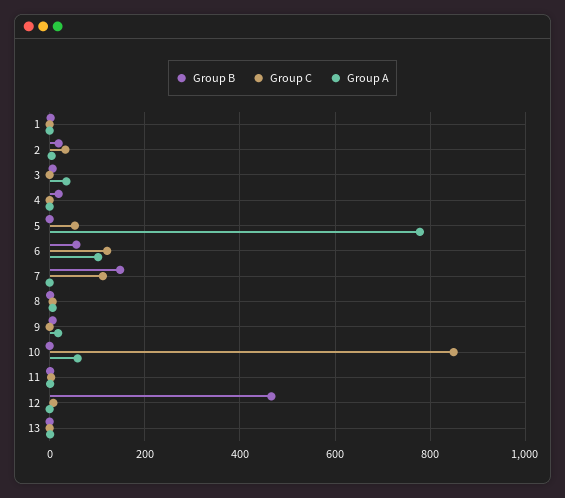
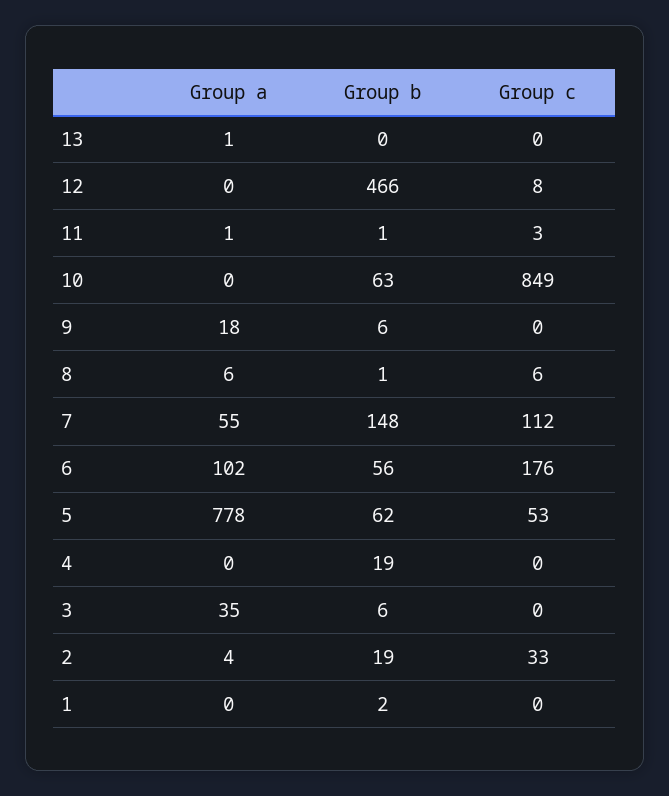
  {
    "Group B": {
      "1": 2,
      "2": 19,
      "3": 6,
      "4": 19,
-     "5": 0,
+     "5": 62,
      "6": 56,
      "7": 148,
      "8": 1,
      "9": 6,
-     "10": 0,
+     "10": 63,
      "11": 1,
      "12": 466,
      "13": 0
    },
    "Group C": {
      "1": 0,
      "2": 33,
      "3": 0,
      "4": 0,
      "5": 53,
-     "6": 120,
+     "6": 176,
      "7": 112,
      "8": 6,
      "9": 0,
      "10": 849,
      "11": 3,
      "12": 8,
      "13": 0
    },
    "Group A": {
      "1": 0,
      "2": 4,
      "3": 35,
      "4": 0,
      "5": 778,
      "6": 102,
-     "7": 0,
+     "7": 55,
      "8": 6,
      "9": 18,
-     "10": 60,
+     "10": 0,
      "11": 1,
      "12": 0,
      "13": 1
    }
  }

